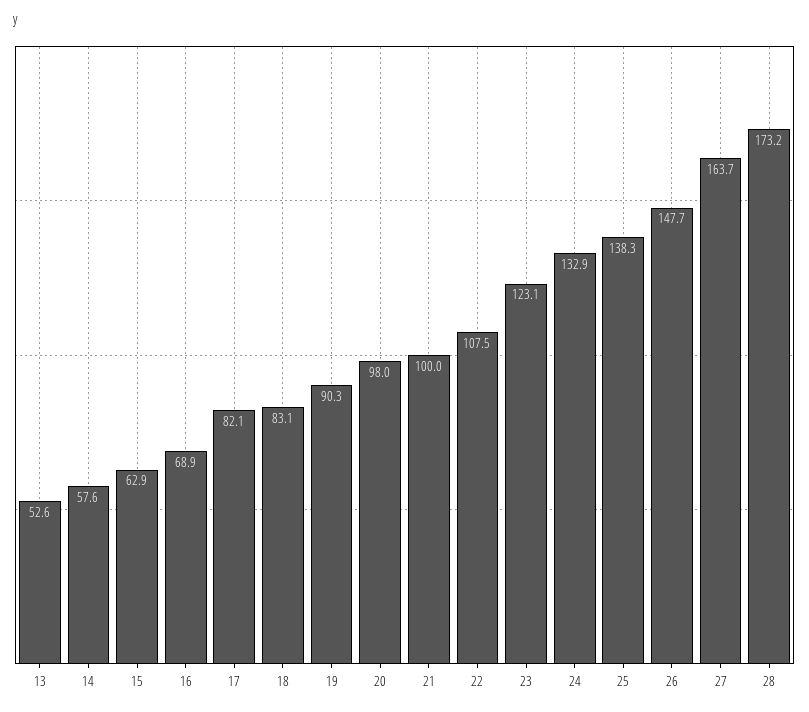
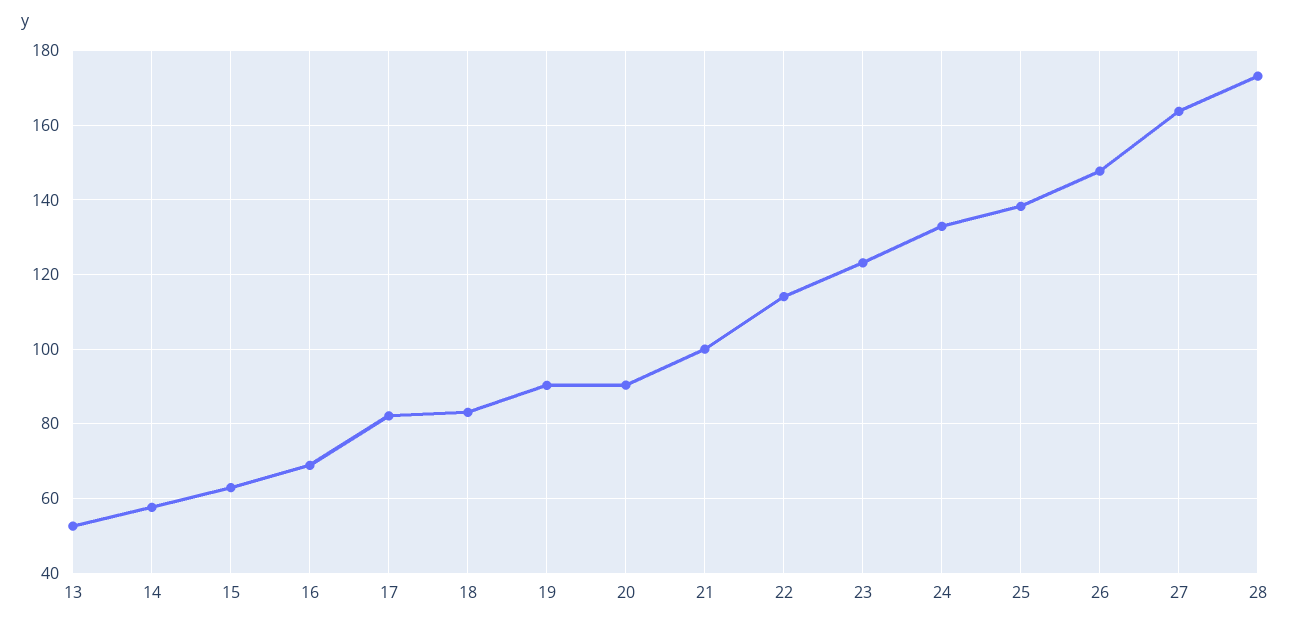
  {
    "13": 52.6,
    "14": 57.6,
    "15": 62.9,
    "16": 68.9,
    "17": 82.1,
    "18": 83.1,
    "19": 90.3,
-   "20": 98,
+   "20": 90,
    "21": 100,
-   "22": 107.5,
+   "22": 114,
    "23": 123.1,
    "24": 132.9,
    "25": 138.3,
    "26": 147.7,
    "27": 163.7,
    "28": 173.2
  }

